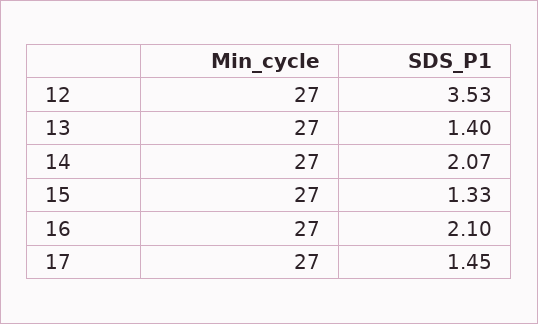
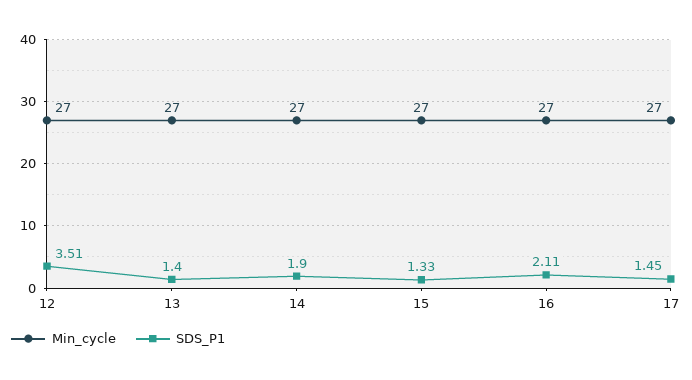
  {
    "Min_cycle": {
      "12": 27,
      "13": 27,
      "14": 27,
      "15": 27,
      "16": 27,
      "17": 27
    },
    "SDS_P1": {
-     "12": 3.53,
+     "12": 3.51,
      "13": 1.4,
-     "14": 2.07,
+     "14": 1.9,
      "15": 1.33,
-     "16": 2.1,
+     "16": 2.11,
      "17": 1.45
    }
  }

